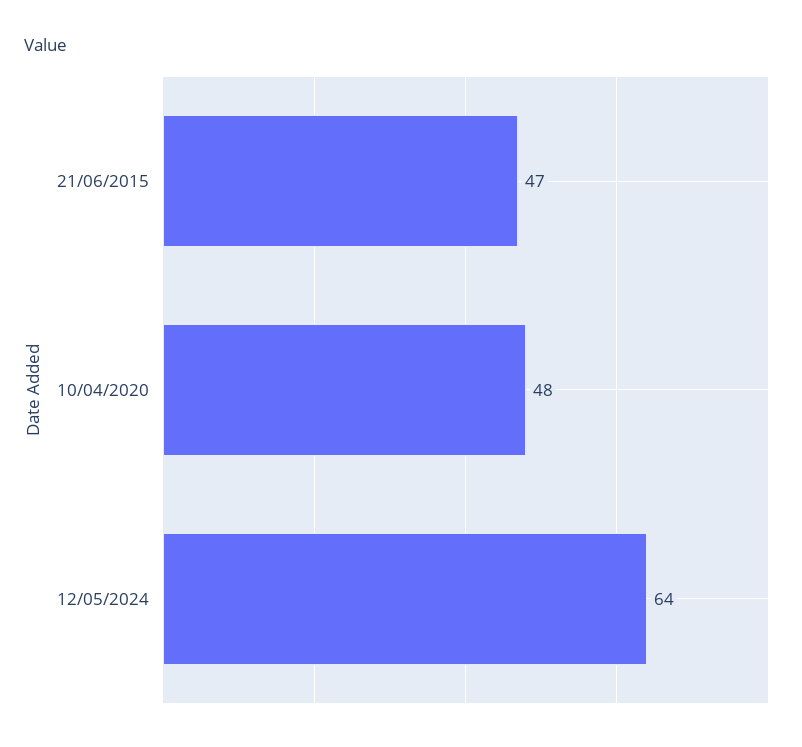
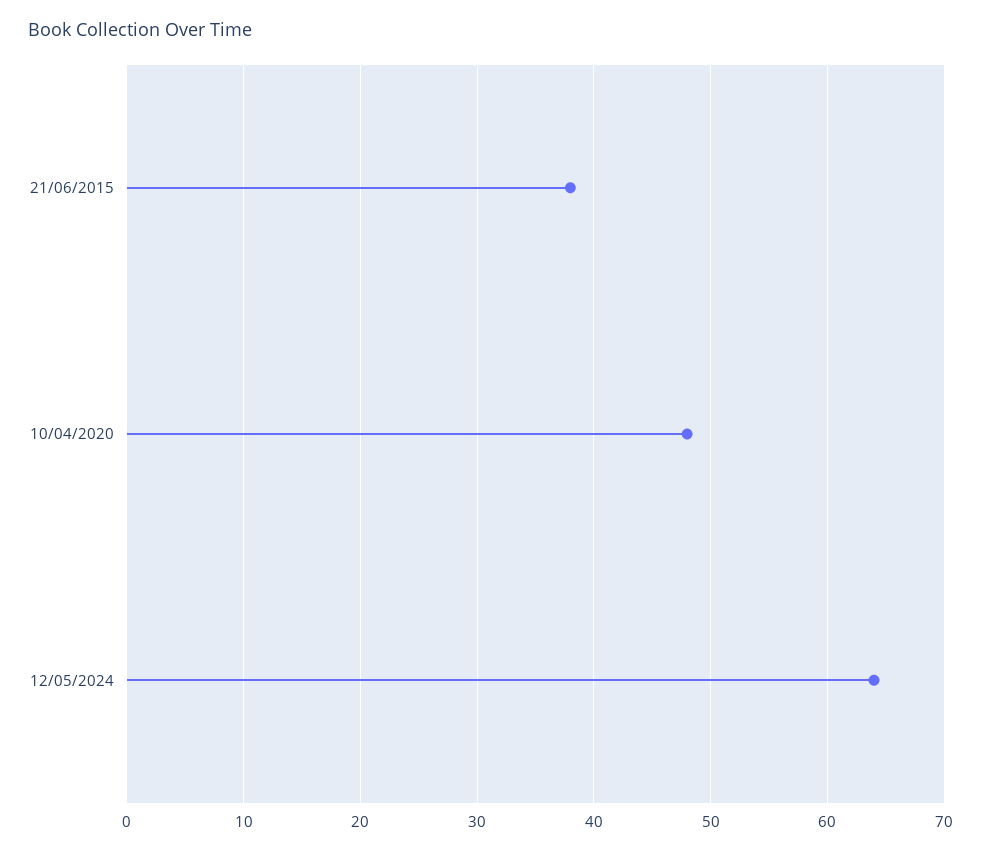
  {
-   "21/06/2015": 47,
+   "21/06/2015": 38,
    "10/04/2020": 48,
    "12/05/2024": 64
  }

